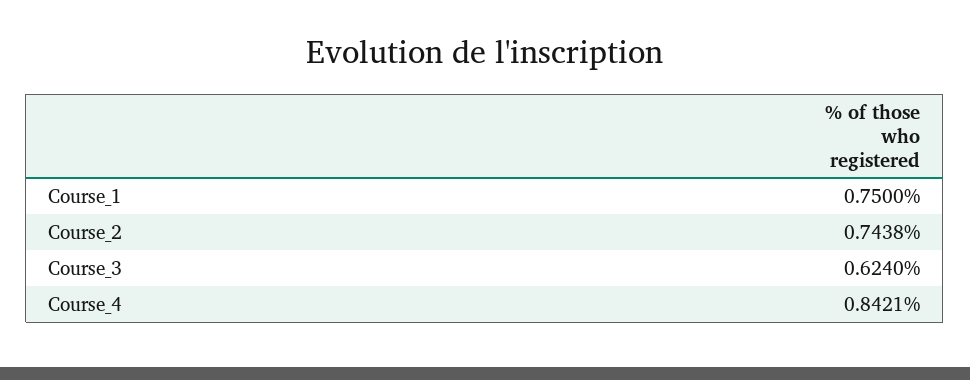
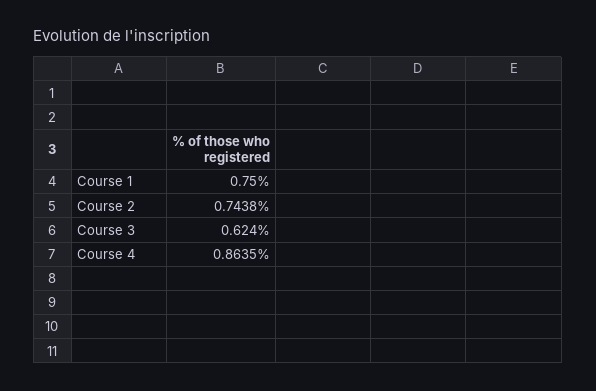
  {
    "Course_1": 0.75,
    "Course_2": 0.7438,
    "Course_3": 0.624,
-   "Course_4": 0.8421
+   "Course_4": 0.8635
  }

